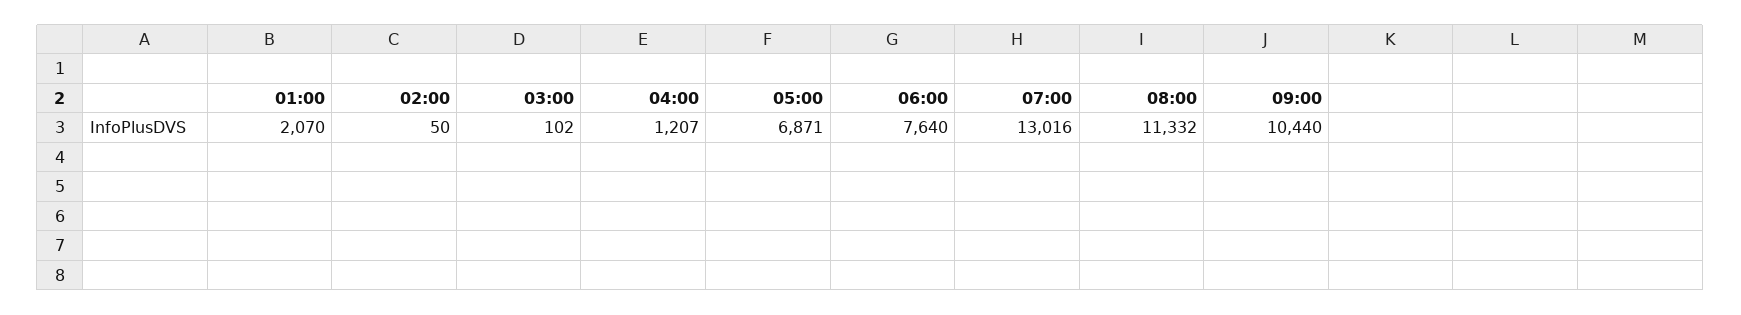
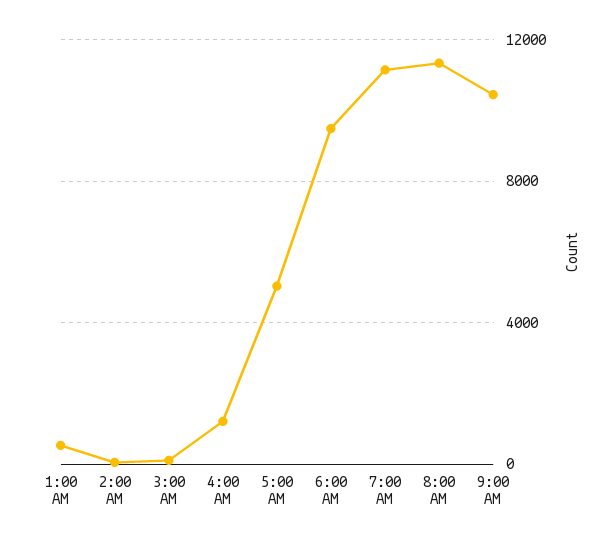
  {
-   "01:00": 2070,
+   "01:00": 500,
    "02:00": 50,
    "03:00": 102,
    "04:00": 1207,
-   "05:00": 6871,
+   "05:00": 5000,
-   "06:00": 7640,
+   "06:00": 9500,
-   "07:00": 13016,
+   "07:00": 11000,
    "08:00": 11332,
    "09:00": 10440
  }

